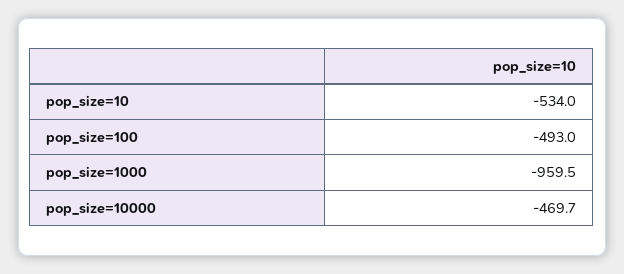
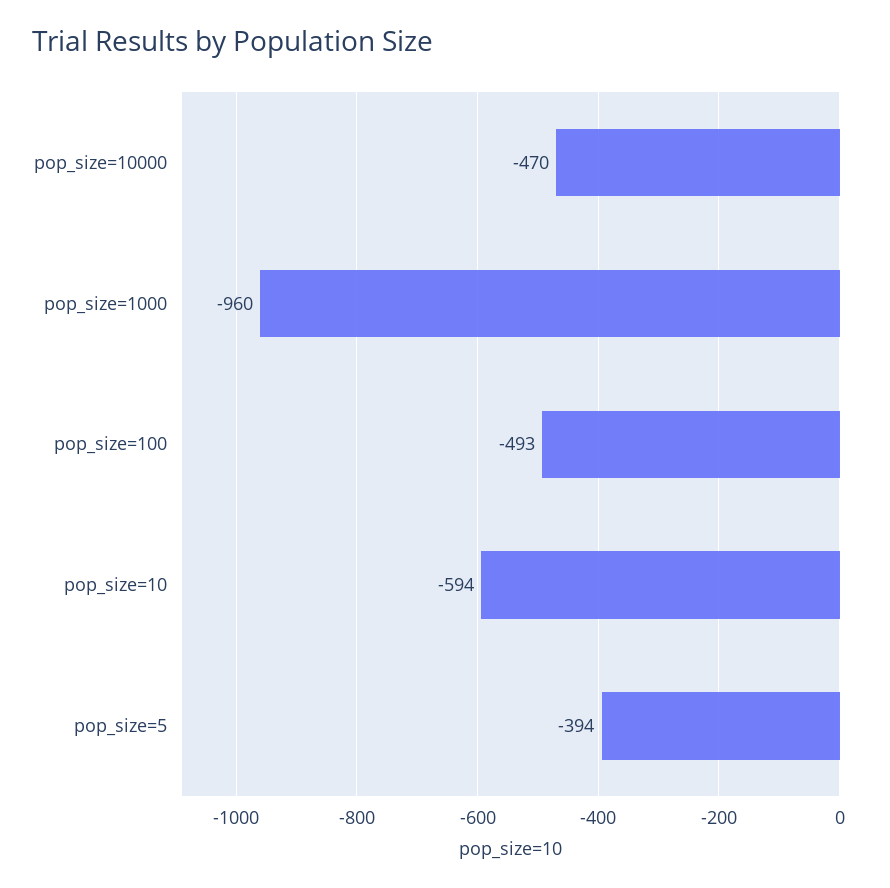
  {
-   "pop_size=10": -534,
+   "pop_size=10": -594,
    "pop_size=100": -493,
    "pop_size=1000": -959.5,
-   "pop_size=10000": -469.7
+   "pop_size=10000": -469.7,
+   "pop_size=5": -394
  }

